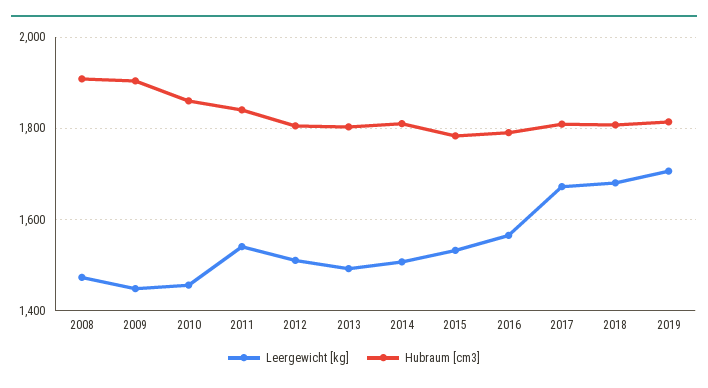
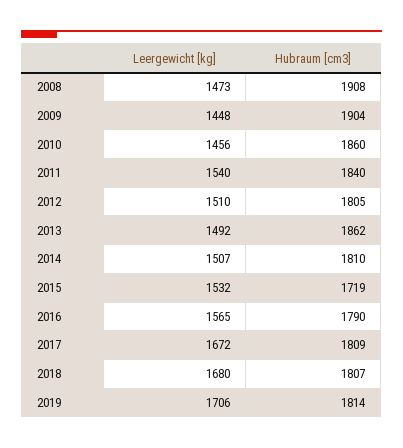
  {
    "Leergewicht [kg]": {
      "2008": 1473,
      "2009": 1448,
      "2010": 1456,
      "2011": 1540,
      "2012": 1510,
      "2013": 1492,
      "2014": 1507,
      "2015": 1532,
      "2016": 1565,
      "2017": 1672,
      "2018": 1680,
      "2019": 1706
    },
    "Hubraum [cm3]": {
      "2008": 1908,
      "2009": 1904,
      "2010": 1860,
      "2011": 1840,
      "2012": 1805,
-     "2013": 1800,
+     "2013": 1862,
      "2014": 1810,
-     "2015": 1780,
+     "2015": 1719,
      "2016": 1790,
      "2017": 1809,
      "2018": 1807,
      "2019": 1814
    }
  }

